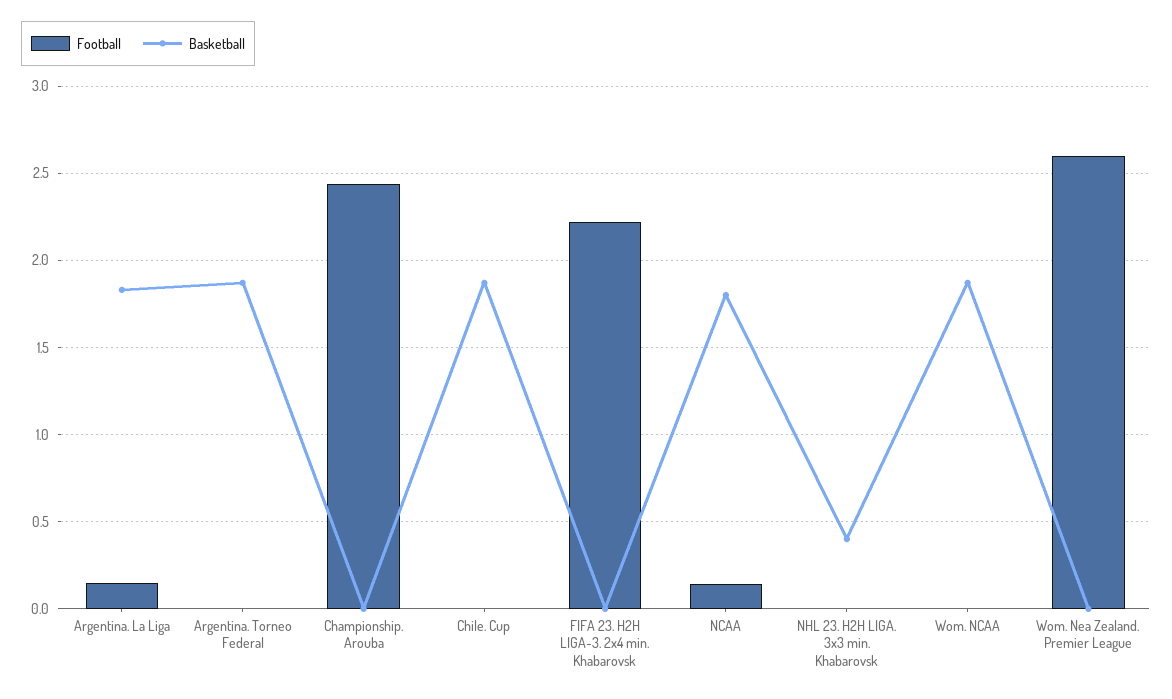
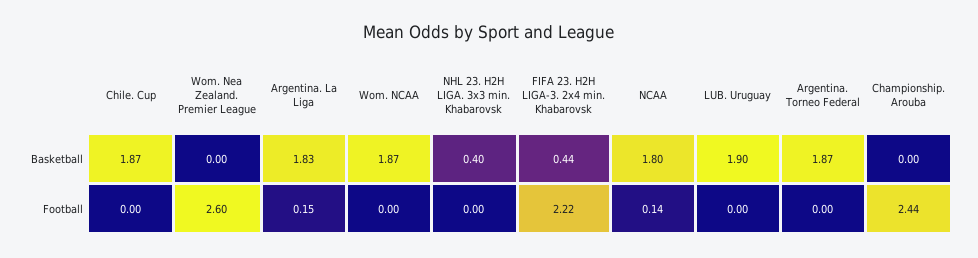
  {
    "Football": {
      "Argentina. La Liga": 0.15,
      "Argentina. Torneo Federal": 0,
      "Championship. Arouba": 2.44,
      "Chile. Cup": 0,
      "FIFA 23. H2H LIGA-3. 2x4 min. Khabarovsk": 2.22,
      "NCAA": 0.14,
      "NHL 23. H2H LIGA. 3x3 min. Khabarovsk": 0,
      "Wom. NCAA": 0,
-     "Wom. Nea Zealand. Premier League": 2.6
+     "Wom. Nea Zealand. Premier League": 2.6,
+     "LUB. Uruguay": 0
    },
    "Basketball": {
      "Argentina. La Liga": 1.83,
      "Argentina. Torneo Federal": 1.87,
      "Championship. Arouba": 0,
      "Chile. Cup": 1.87,
-     "FIFA 23. H2H LIGA-3. 2x4 min. Khabarovsk": 0,
+     "FIFA 23. H2H LIGA-3. 2x4 min. Khabarovsk": 0.44,
      "NCAA": 1.8,
      "NHL 23. H2H LIGA. 3x3 min. Khabarovsk": 0.4,
      "Wom. NCAA": 1.87,
-     "Wom. Nea Zealand. Premier League": 0
+     "Wom. Nea Zealand. Premier League": 0,
+     "LUB. Uruguay": 1.9
    }
  }

